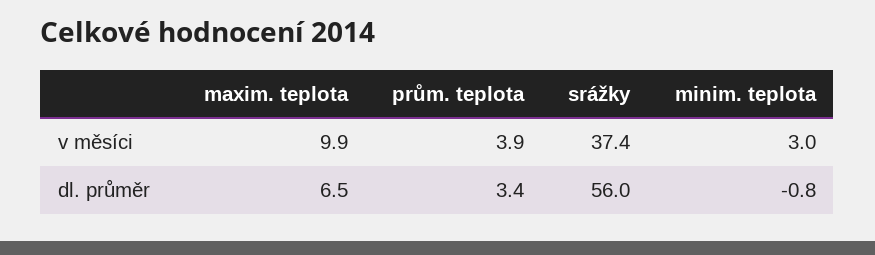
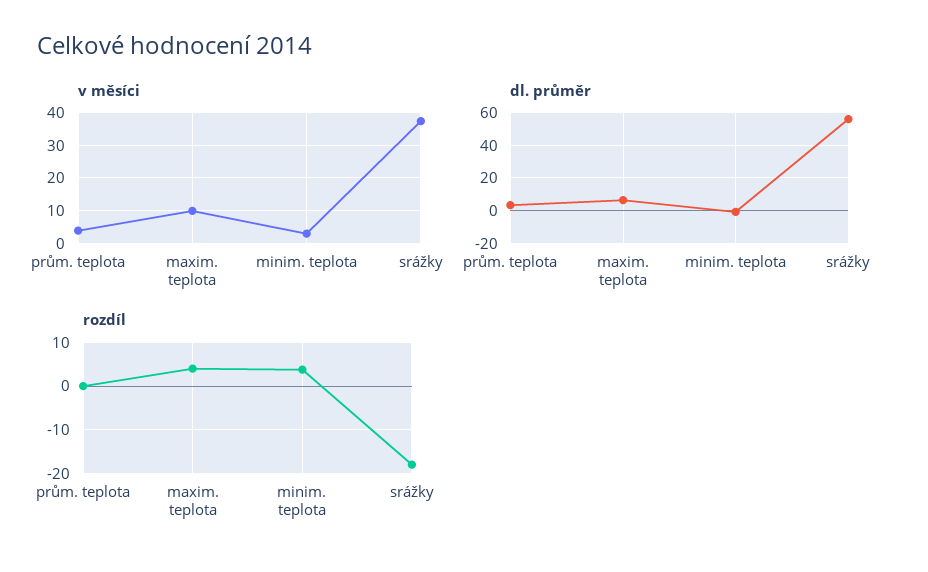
  {
    "v měsíci": {
      "maxim. teplota": 9.9,
      "prům. teplota": 3.9,
      "srážky": 37.4,
      "minim. teplota": 3
    },
    "dl. průměr": {
      "maxim. teplota": 6.5,
      "prům. teplota": 3.4,
      "srážky": 56,
      "minim. teplota": -0.8
-   }
+   },
+   "rozdíl": {
+     "prům. teplota": 0,
+     "maxim. teplota": 4,
+     "minim. teplota": 4,
+     "srážky": -18
+   }
  }

